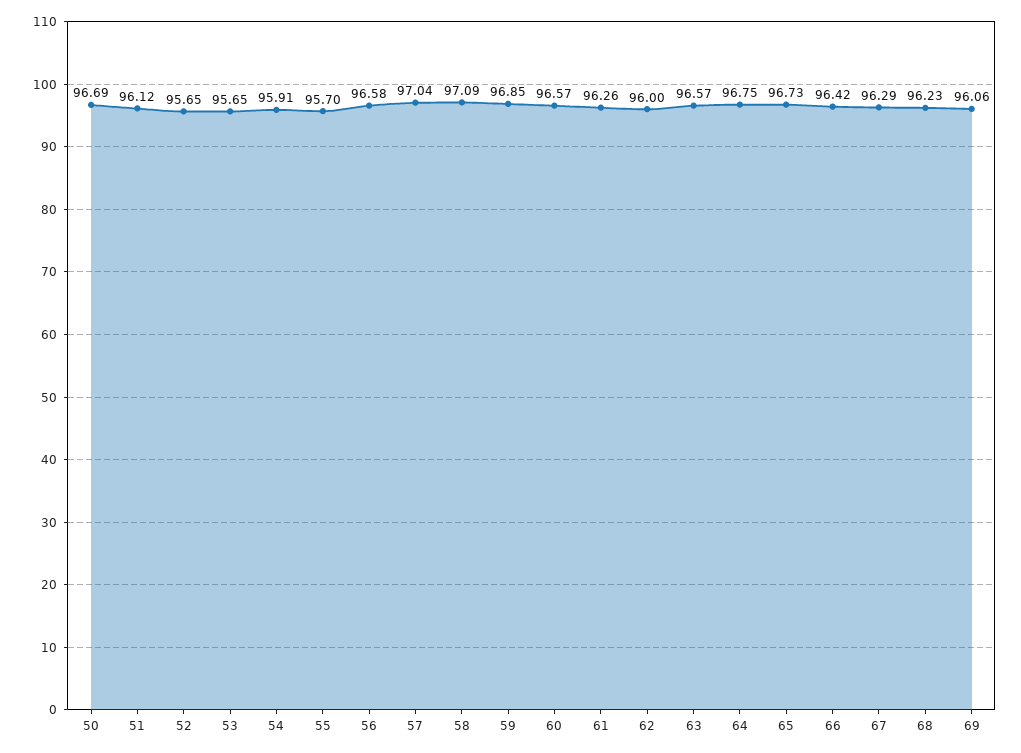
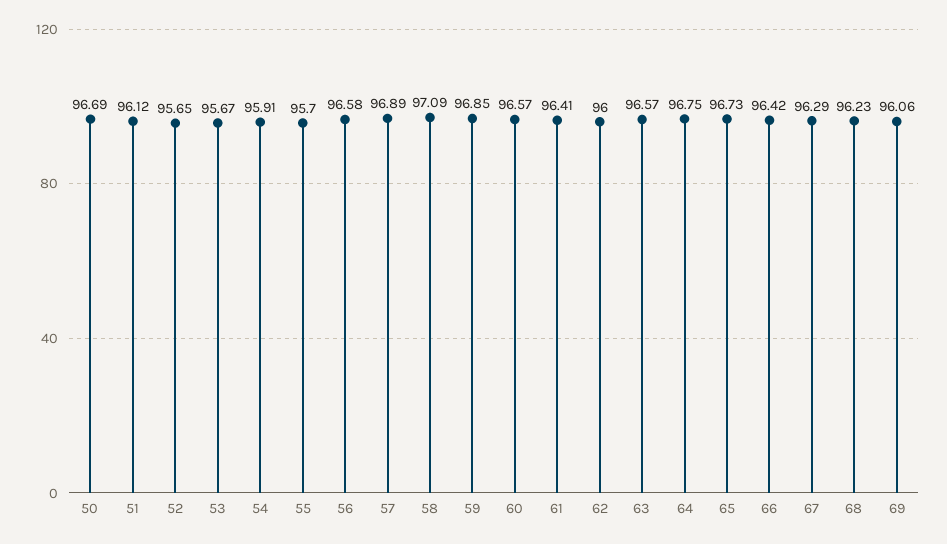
  {
    "50": 96.69,
    "51": 96.12,
    "52": 95.65,
-   "53": 95.65,
+   "53": 95.67,
    "54": 95.91,
    "55": 95.7,
    "56": 96.58,
-   "57": 97.04,
+   "57": 96.89,
    "58": 97.09,
    "59": 96.85,
    "60": 96.57,
-   "61": 96.26,
+   "61": 96.41,
    "62": 96,
    "63": 96.57,
    "64": 96.75,
    "65": 96.73,
    "66": 96.42,
    "67": 96.29,
    "68": 96.23,
    "69": 96.06
  }

